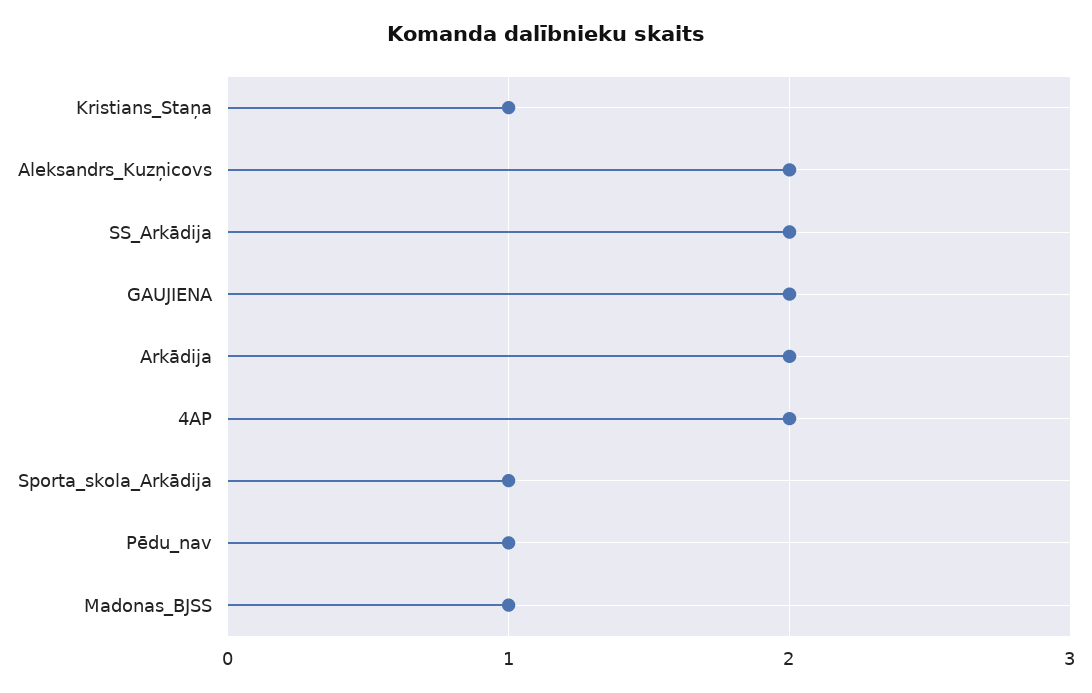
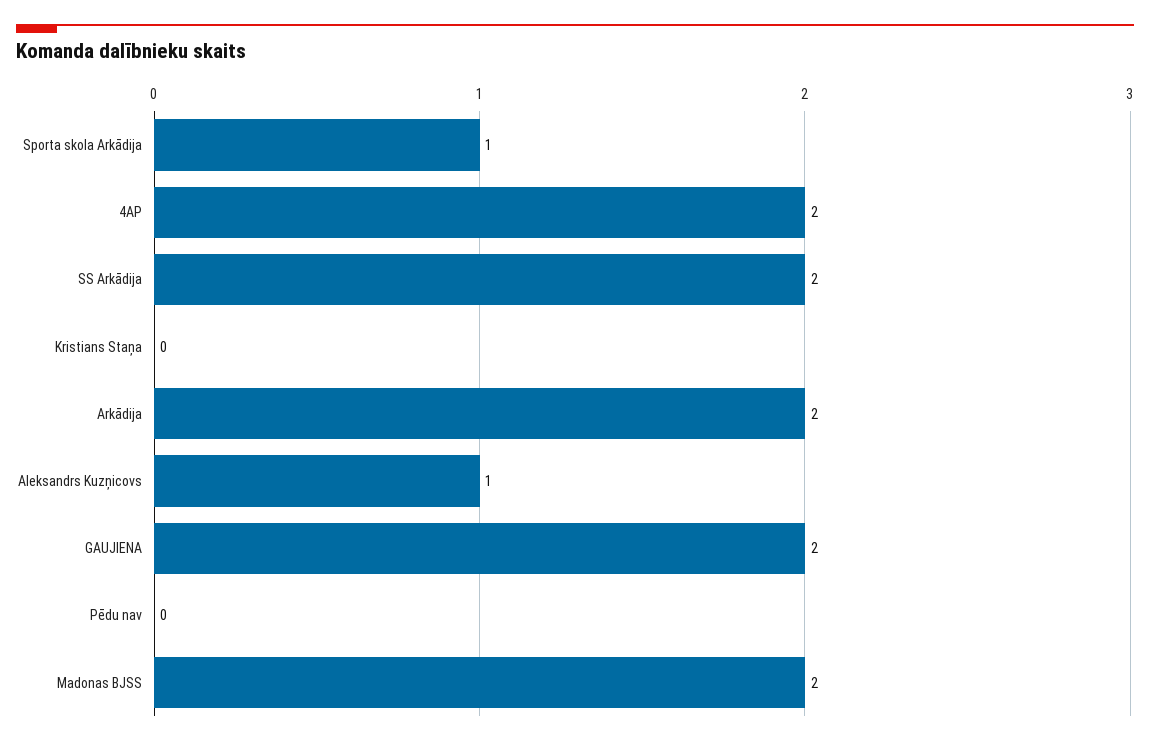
  {
-   "Kristians_Staņa": 1,
+   "Kristians_Staņa": 0,
-   "Aleksandrs_Kuzņicovs": 2,
+   "Aleksandrs_Kuzņicovs": 1,
    "SS_Arkādija": 2,
    "GAUJIENA": 2,
    "Arkādija": 2,
    "4AP": 2,
    "Sporta_skola_Arkādija": 1,
-   "Pēdu_nav": 1,
+   "Pēdu_nav": 0,
-   "Madonas_BJSS": 1
+   "Madonas_BJSS": 2
  }

